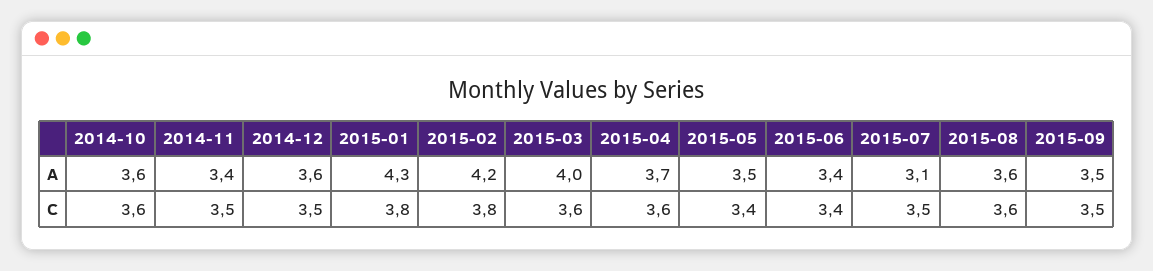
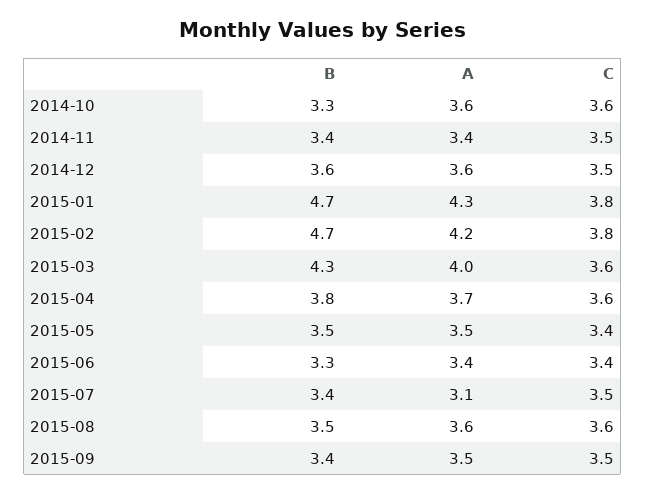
  {
    "2014-10": {
      "A": 3.6,
-     "C": 3.6
+     "C": 3.6,
+     "B": 3.3
    },
    "2014-11": {
      "A": 3.4,
-     "C": 3.5
+     "C": 3.5,
+     "B": 3.4
    },
    "2014-12": {
      "A": 3.6,
-     "C": 3.5
+     "C": 3.5,
+     "B": 3.6
    },
    "2015-01": {
      "A": 4.3,
-     "C": 3.8
+     "C": 3.8,
+     "B": 4.7
    },
    "2015-02": {
      "A": 4.2,
-     "C": 3.8
+     "C": 3.8,
+     "B": 4.7
    },
    "2015-03": {
      "A": 4,
-     "C": 3.6
+     "C": 3.6,
+     "B": 4.3
    },
    "2015-04": {
      "A": 3.7,
-     "C": 3.6
+     "C": 3.6,
+     "B": 3.8
    },
    "2015-05": {
      "A": 3.5,
-     "C": 3.4
+     "C": 3.4,
+     "B": 3.5
    },
    "2015-06": {
      "A": 3.4,
-     "C": 3.4
+     "C": 3.4,
+     "B": 3.3
    },
    "2015-07": {
      "A": 3.1,
-     "C": 3.5
+     "C": 3.5,
+     "B": 3.4
    },
    "2015-08": {
      "A": 3.6,
-     "C": 3.6
+     "C": 3.6,
+     "B": 3.5
    },
    "2015-09": {
      "A": 3.5,
-     "C": 3.5
+     "C": 3.5,
+     "B": 3.4
    }
  }

